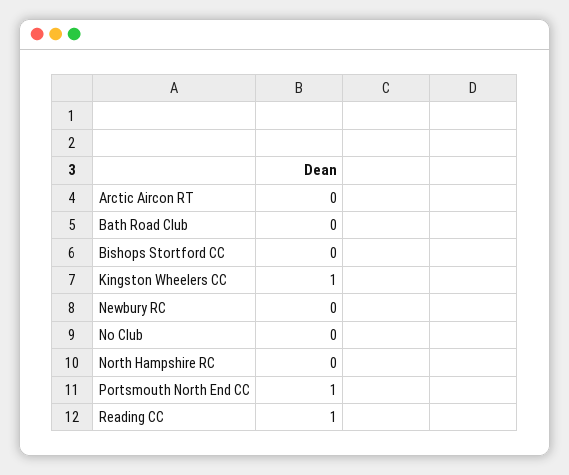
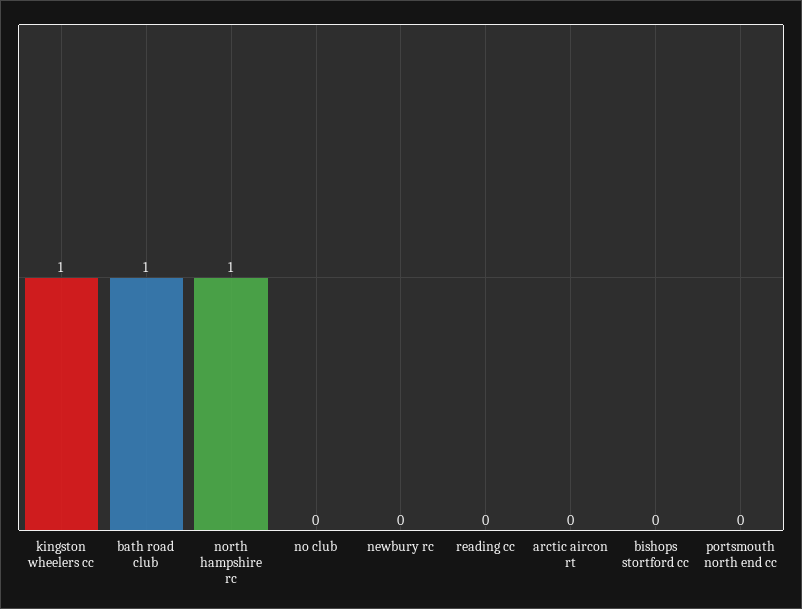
  {
    "Arctic Aircon RT": 0,
-   "Bath Road Club": 0,
+   "Bath Road Club": 1,
    "Bishops Stortford CC": 0,
    "Kingston Wheelers CC": 1,
    "Newbury RC": 0,
    "No Club": 0,
-   "North Hampshire RC": 0,
+   "North Hampshire RC": 1,
-   "Portsmouth North End CC": 1,
+   "Portsmouth North End CC": 0,
-   "Reading CC": 1
+   "Reading CC": 0
  }

